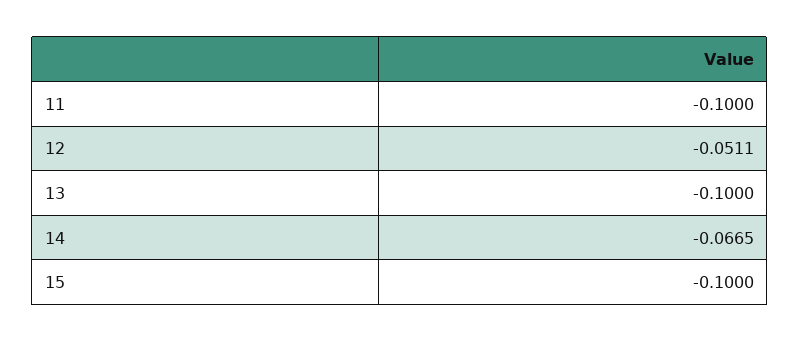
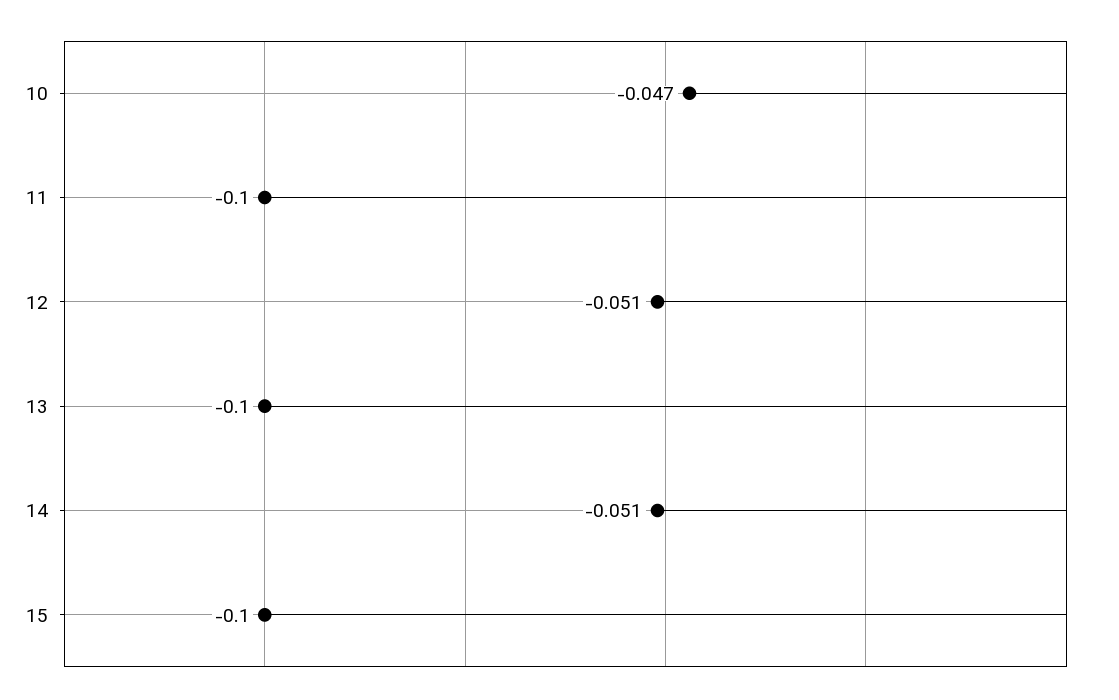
  {
    "11": -0.1,
    "12": -0.0511,
    "13": -0.1,
-   "14": -0.0665,
+   "14": -0.051,
-   "15": -0.1
+   "15": -0.1,
+   "10": -0.047
  }

